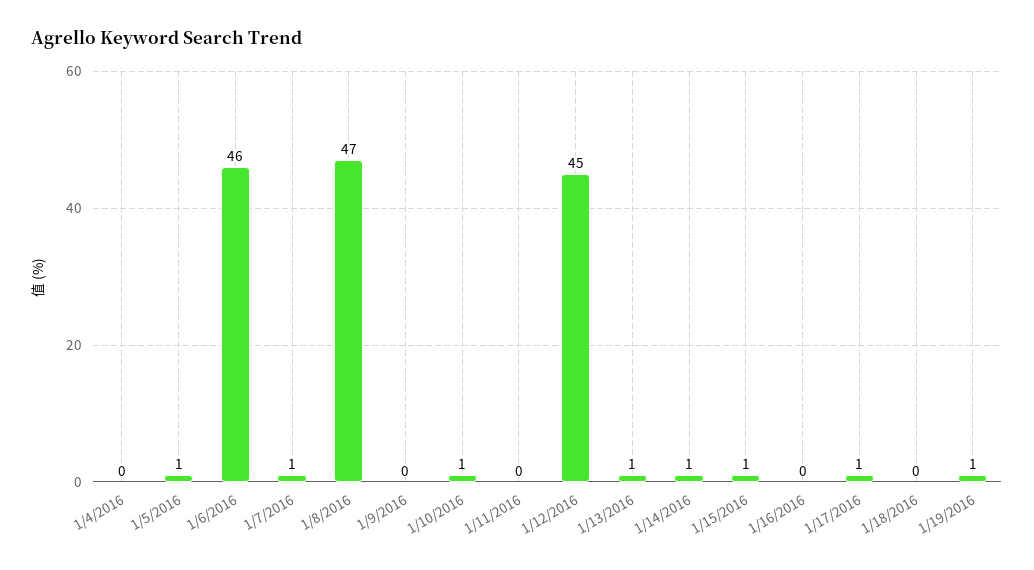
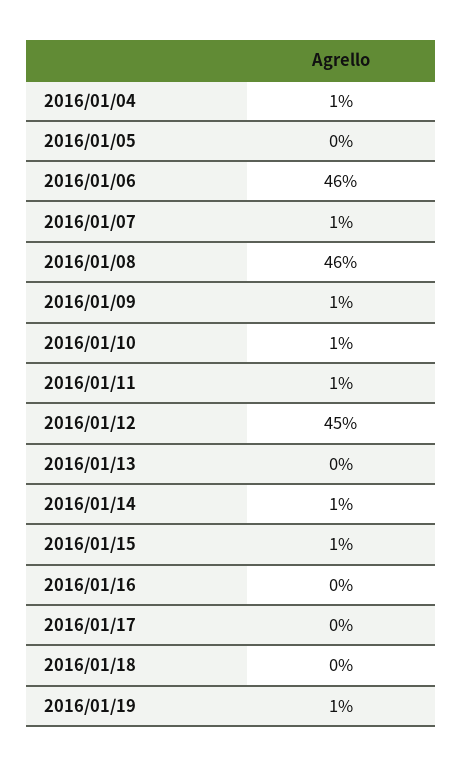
  {
-   "1/4/2016": 0,
+   "1/4/2016": 1,
-   "1/5/2016": 1,
+   "1/5/2016": 0,
    "1/6/2016": 46,
    "1/7/2016": 1,
-   "1/8/2016": 47,
+   "1/8/2016": 46,
-   "1/9/2016": 0,
+   "1/9/2016": 1,
    "1/10/2016": 1,
-   "1/11/2016": 0,
+   "1/11/2016": 1,
    "1/12/2016": 45,
-   "1/13/2016": 1,
+   "1/13/2016": 0,
    "1/14/2016": 1,
    "1/15/2016": 1,
    "1/16/2016": 0,
-   "1/17/2016": 1,
+   "1/17/2016": 0,
    "1/18/2016": 0,
    "1/19/2016": 1
  }

